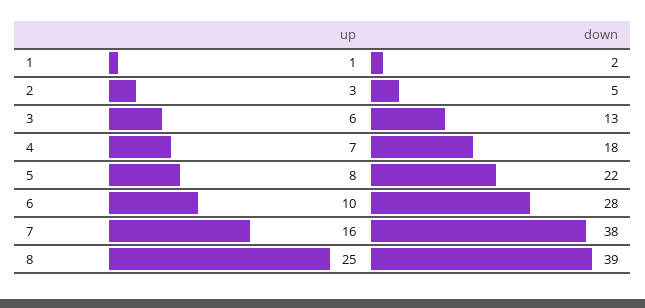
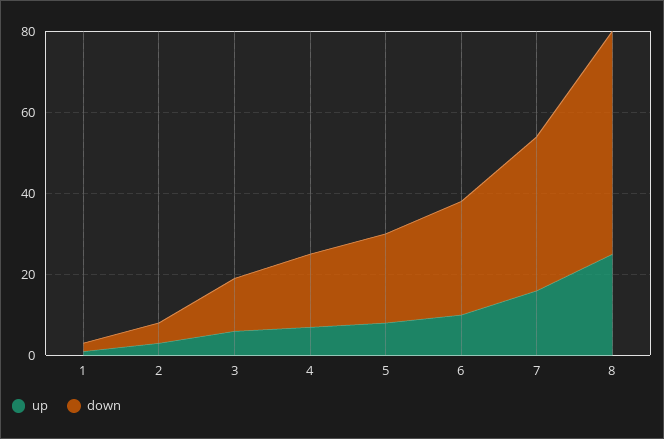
  {
    "up": {
      "1": 1,
      "2": 3,
      "3": 6,
      "4": 7,
      "5": 8,
      "6": 10,
      "7": 16,
      "8": 25
    },
    "down": {
      "1": 2,
      "2": 5,
      "3": 13,
      "4": 18,
      "5": 22,
      "6": 28,
      "7": 38,
-     "8": 39
+     "8": 55
    }
  }

